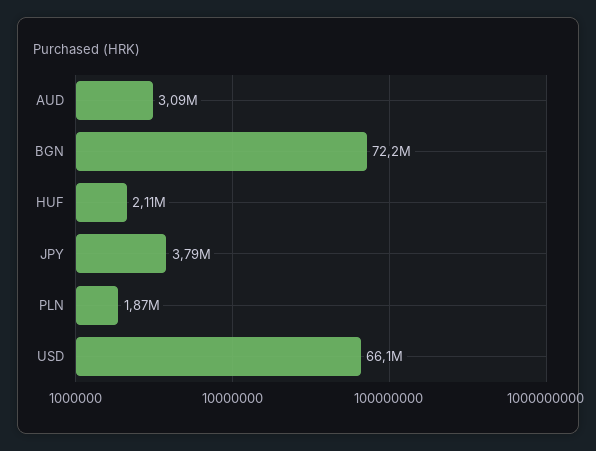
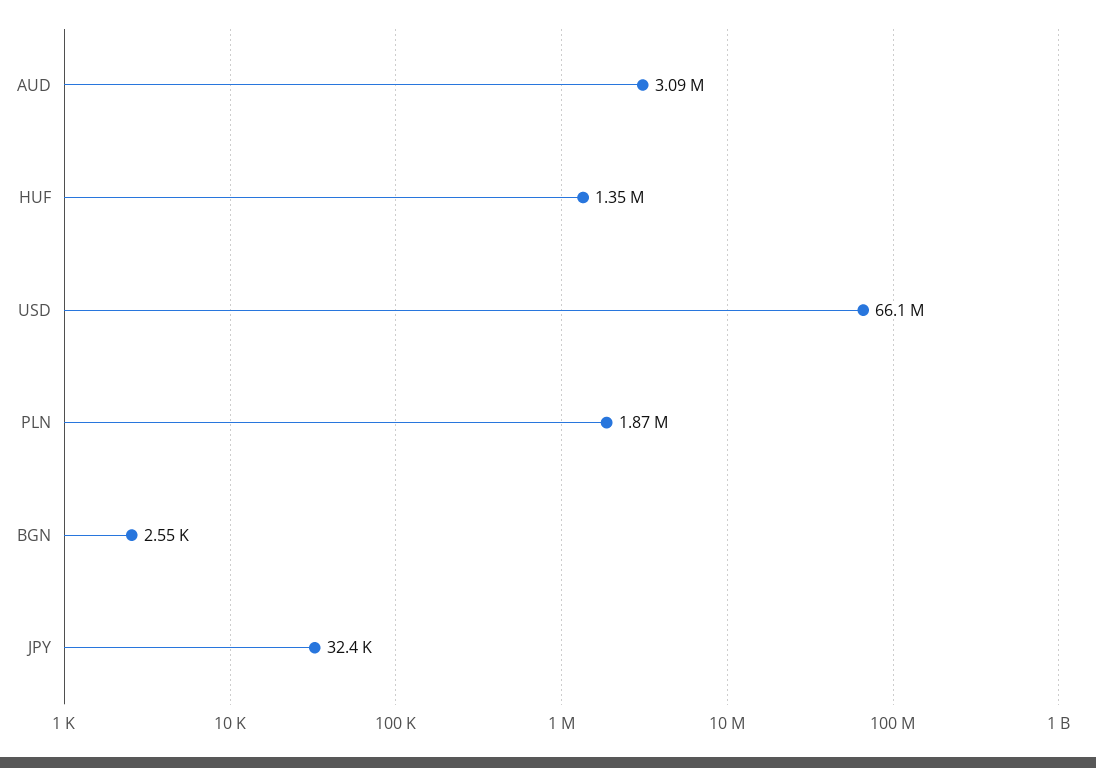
  {
    "AUD": 3090000,
-   "BGN": 72200000,
+   "BGN": 2550,
-   "HUF": 2110000,
+   "HUF": 1350000,
-   "JPY": 3790000,
+   "JPY": 32400,
    "PLN": 1870000,
    "USD": 66100000
  }

